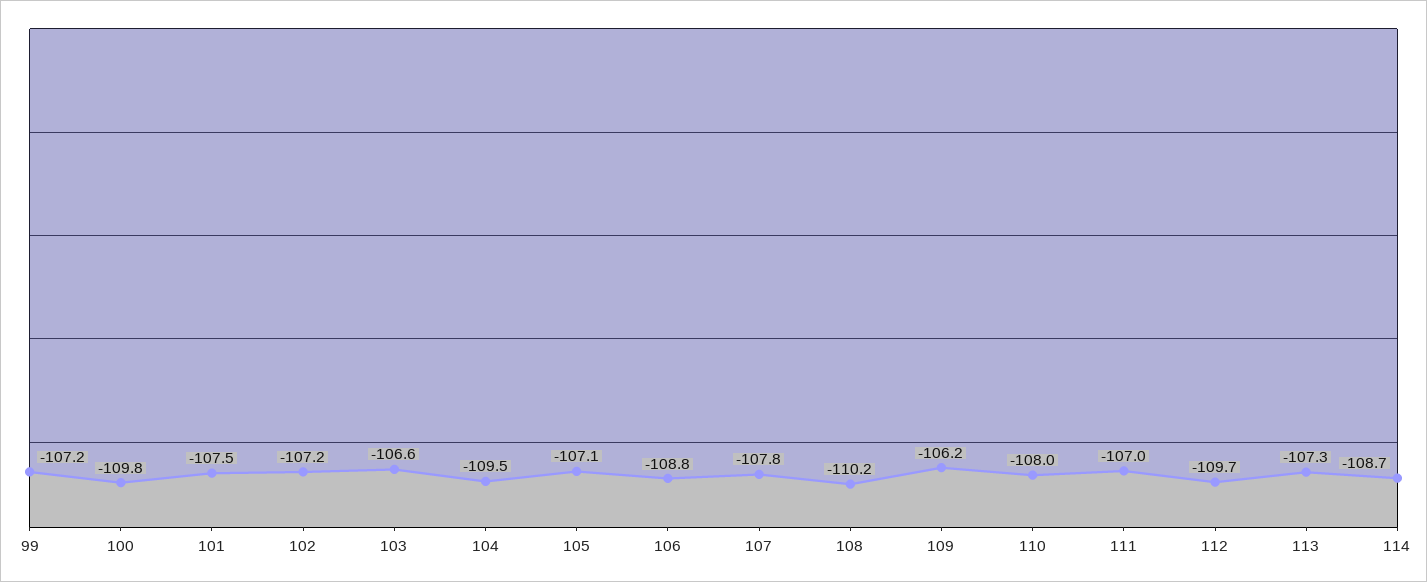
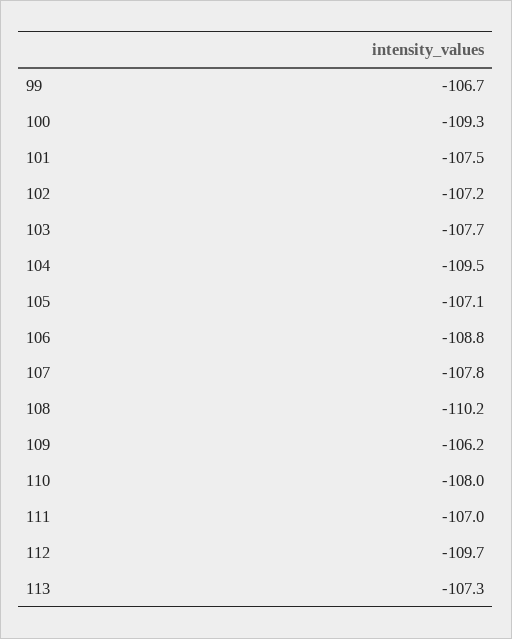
  {
-   "99": -107.2,
+   "99": -106.7,
-   "100": -109.8,
+   "100": -109.3,
    "101": -107.5,
    "102": -107.2,
-   "103": -106.6,
+   "103": -107.7,
    "104": -109.5,
    "105": -107.1,
    "106": -108.8,
    "107": -107.8,
    "108": -110.2,
    "109": -106.2,
    "110": -108,
    "111": -107,
    "112": -109.7,
-   "113": -107.3,
+   "113": -107.3
-   "114": -108.7
  }

